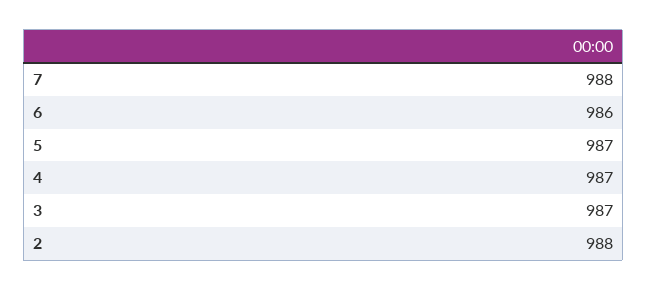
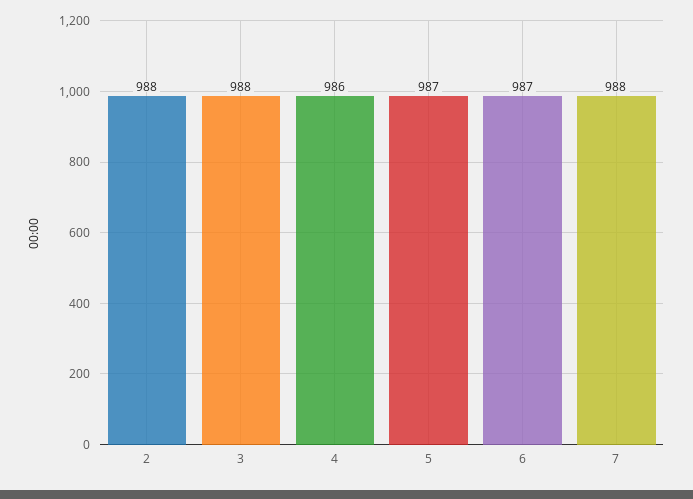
  {
    "7": 988,
-   "6": 986,
+   "6": 987,
    "5": 987,
-   "4": 987,
+   "4": 986,
-   "3": 987,
+   "3": 988,
    "2": 988
  }

